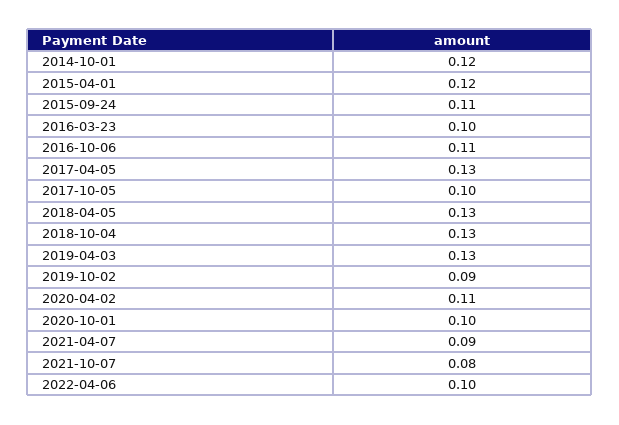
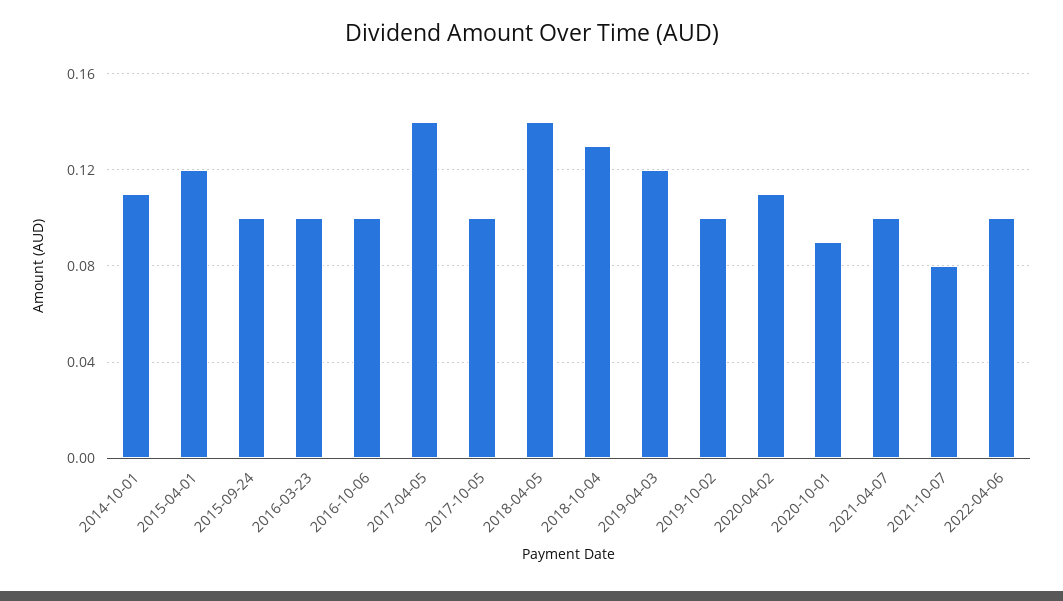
  {
-   "2014-10-01": 0.12,
+   "2014-10-01": 0.11,
    "2015-04-01": 0.12,
-   "2015-09-24": 0.11,
+   "2015-09-24": 0.1,
    "2016-03-23": 0.1,
-   "2016-10-06": 0.11,
+   "2016-10-06": 0.1,
-   "2017-04-05": 0.13,
+   "2017-04-05": 0.14,
    "2017-10-05": 0.1,
-   "2018-04-05": 0.13,
+   "2018-04-05": 0.14,
    "2018-10-04": 0.13,
-   "2019-04-03": 0.13,
+   "2019-04-03": 0.12,
-   "2019-10-02": 0.09,
+   "2019-10-02": 0.1,
    "2020-04-02": 0.11,
-   "2020-10-01": 0.1,
+   "2020-10-01": 0.09,
-   "2021-04-07": 0.09,
+   "2021-04-07": 0.1,
    "2021-10-07": 0.08,
    "2022-04-06": 0.1
  }

